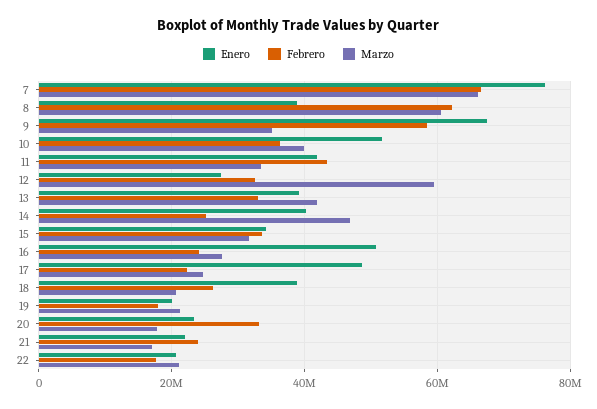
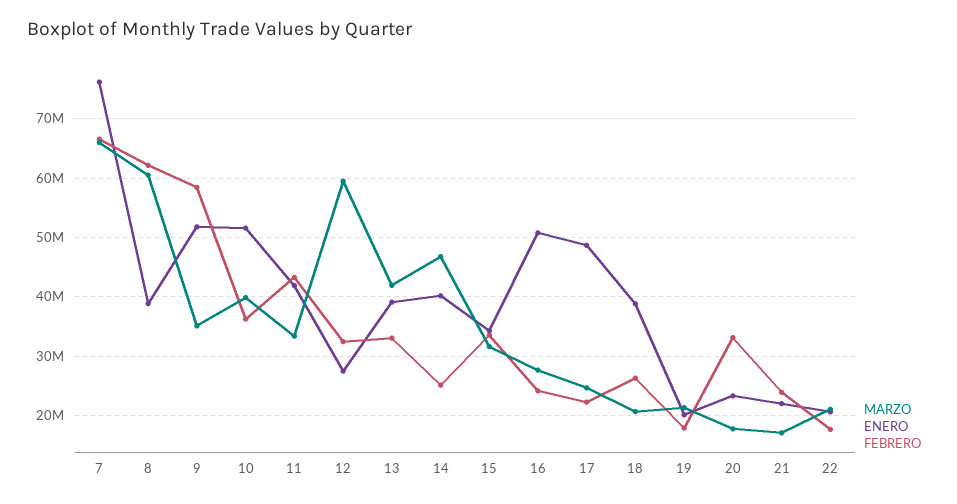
  {
    "Enero": {
      "7": 76000000,
      "8": 38000000,
-     "9": 68000000,
+     "9": 52000000,
      "10": 52000000,
      "11": 42000000,
      "12": 28000000,
      "13": 40000000,
      "14": 40000000,
      "15": 34000000,
      "16": 50000000,
      "17": 48000000,
      "18": 38000000,
      "19": 20000000,
      "20": 24000000,
      "21": 22000000,
      "22": 20000000
    },
    "Febrero": {
      "7": 66000000,
      "8": 62000000,
      "9": 58000000,
      "10": 36000000,
      "11": 44000000,
      "12": 32000000,
      "13": 34000000,
      "14": 26000000,
      "15": 34000000,
      "16": 24000000,
      "17": 22000000,
      "18": 26000000,
      "19": 18000000,
      "20": 34000000,
      "21": 24000000,
      "22": 18000000
    },
    "Marzo": {
      "7": 66000000,
      "8": 60000000,
      "9": 36000000,
      "10": 40000000,
      "11": 34000000,
      "12": 60000000,
      "13": 42000000,
      "14": 46000000,
      "15": 32000000,
      "16": 28000000,
      "17": 24000000,
      "18": 20000000,
      "19": 22000000,
      "20": 18000000,
      "21": 18000000,
      "22": 22000000
    }
  }

